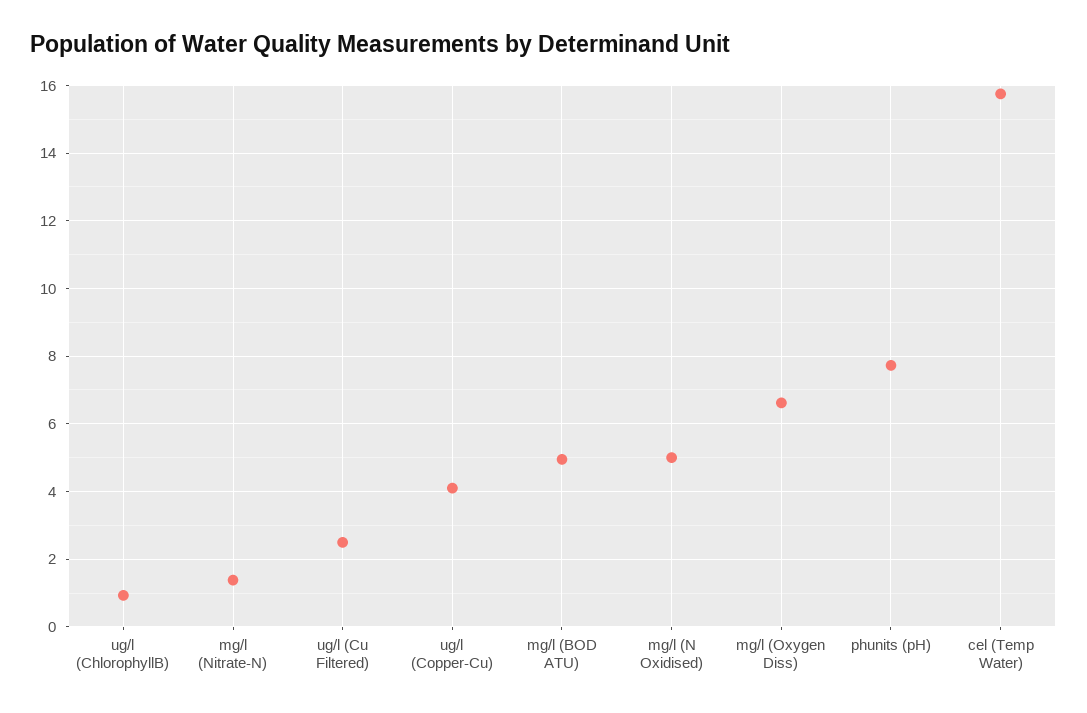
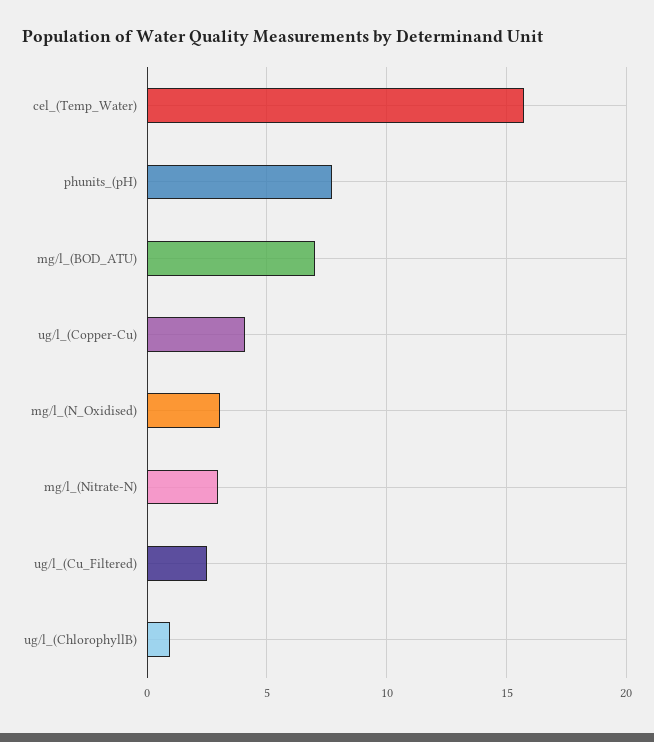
  {
    "ug/l (ChlorophyllB)": 1,
-   "mg/l (Nitrate-N)": 1.4,
+   "mg/l (Nitrate-N)": 3,
    "ug/l (Cu Filtered)": 2.6,
    "ug/l (Copper-Cu)": 4.2,
-   "mg/l (BOD ATU)": 5,
+   "mg/l (BOD ATU)": 7,
-   "mg/l (N Oxidised)": 5,
+   "mg/l (N Oxidised)": 3,
-   "mg/l (Oxygen Diss)": 6.6,
    "phunits (pH)": 7.8,
    "cel (Temp Water)": 15.8
  }

